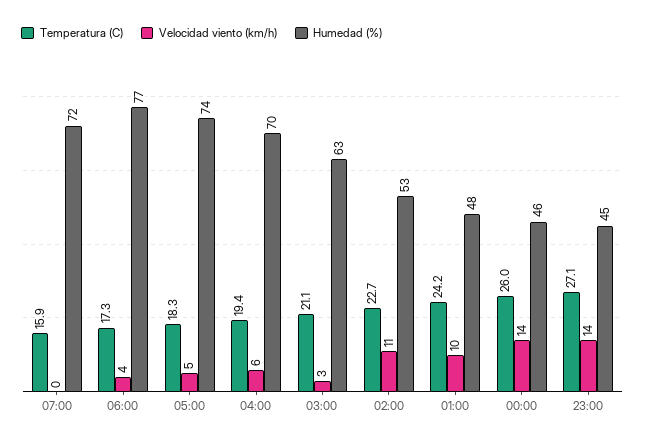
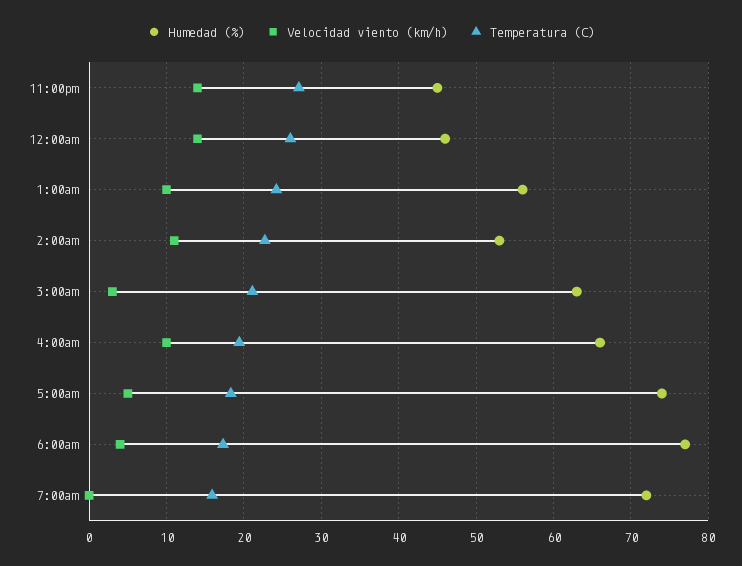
  {
    "Temperatura (C)": {
      "07:00": 15.9,
      "06:00": 17.3,
      "05:00": 18.3,
      "04:00": 19.4,
      "03:00": 21.1,
      "02:00": 22.7,
      "01:00": 24.2,
      "00:00": 26,
      "23:00": 27.1
    },
    "Velocidad viento (km/h)": {
      "07:00": 0,
      "06:00": 4,
      "05:00": 5,
-     "04:00": 6,
+     "04:00": 10,
      "03:00": 3,
      "02:00": 11,
      "01:00": 10,
      "00:00": 14,
      "23:00": 14
    },
    "Humedad (%)": {
      "07:00": 72,
      "06:00": 77,
      "05:00": 74,
-     "04:00": 70,
+     "04:00": 66,
      "03:00": 63,
      "02:00": 53,
-     "01:00": 48,
+     "01:00": 56,
      "00:00": 46,
      "23:00": 45
    }
  }

